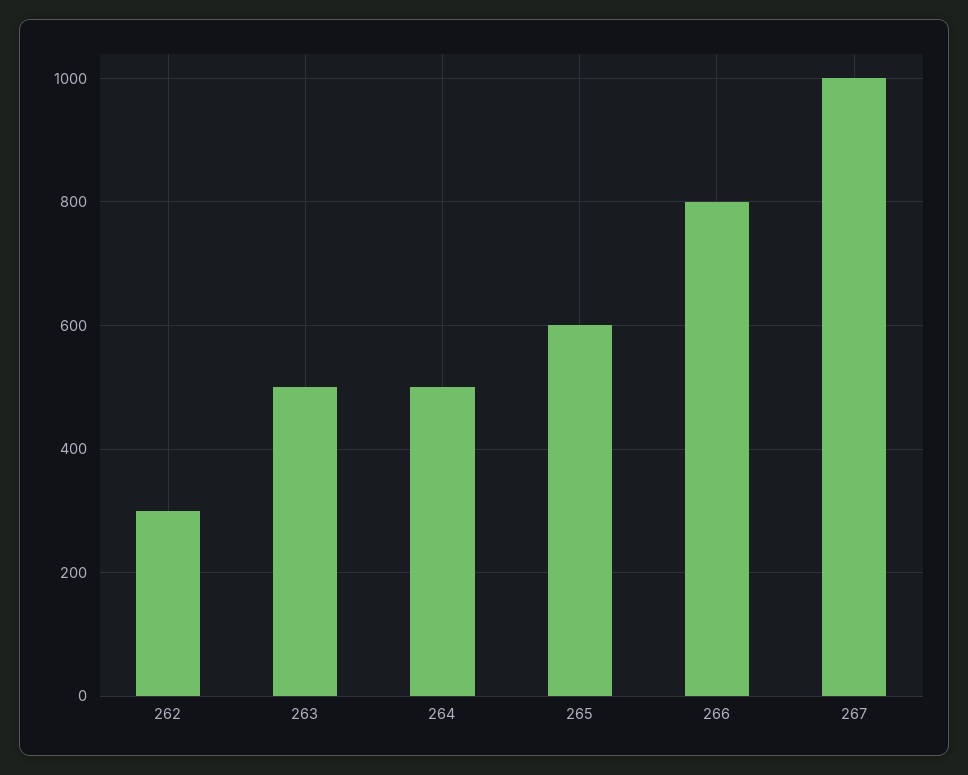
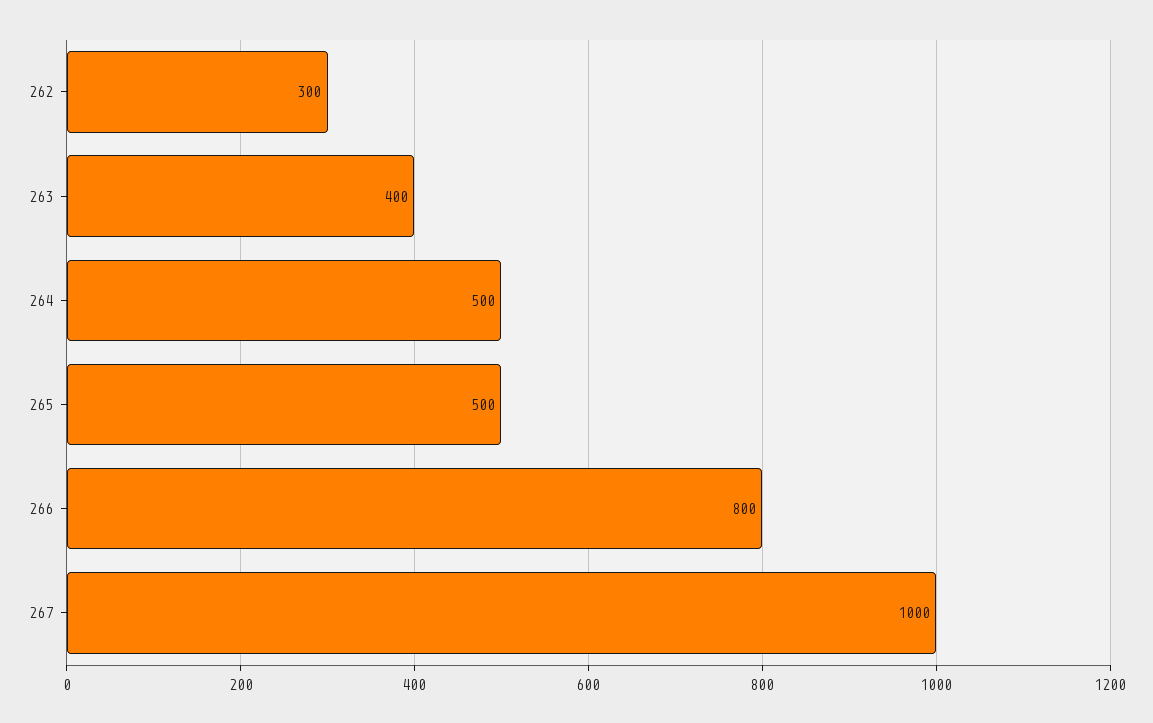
  {
    "262": 300,
-   "263": 500,
+   "263": 400,
    "264": 500,
-   "265": 600,
+   "265": 500,
    "266": 800,
    "267": 1000
  }

